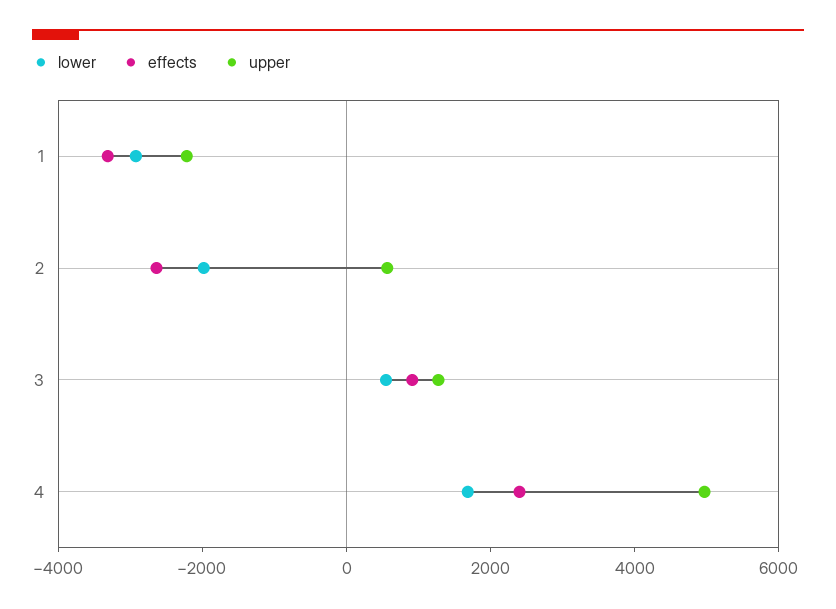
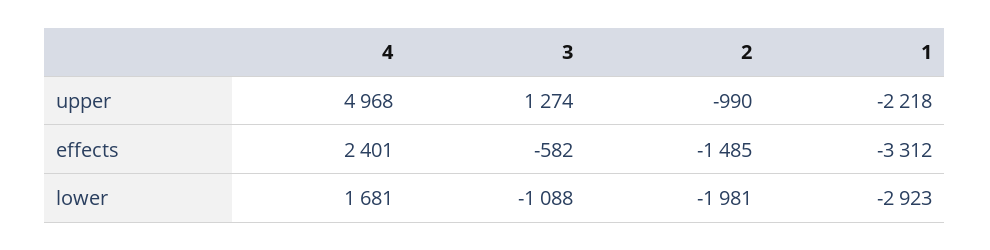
  {
    "lower": {
      "1": -2923,
      "2": -1981,
-     "3": 500,
+     "3": -1088,
      "4": 1681
    },
    "effects": {
      "1": -3312,
-     "2": -2500,
+     "2": -1485,
-     "3": 1000,
+     "3": -582,
      "4": 2401
    },
    "upper": {
      "1": -2218,
-     "2": 500,
+     "2": -990,
      "3": 1274,
      "4": 4968
    }
  }

